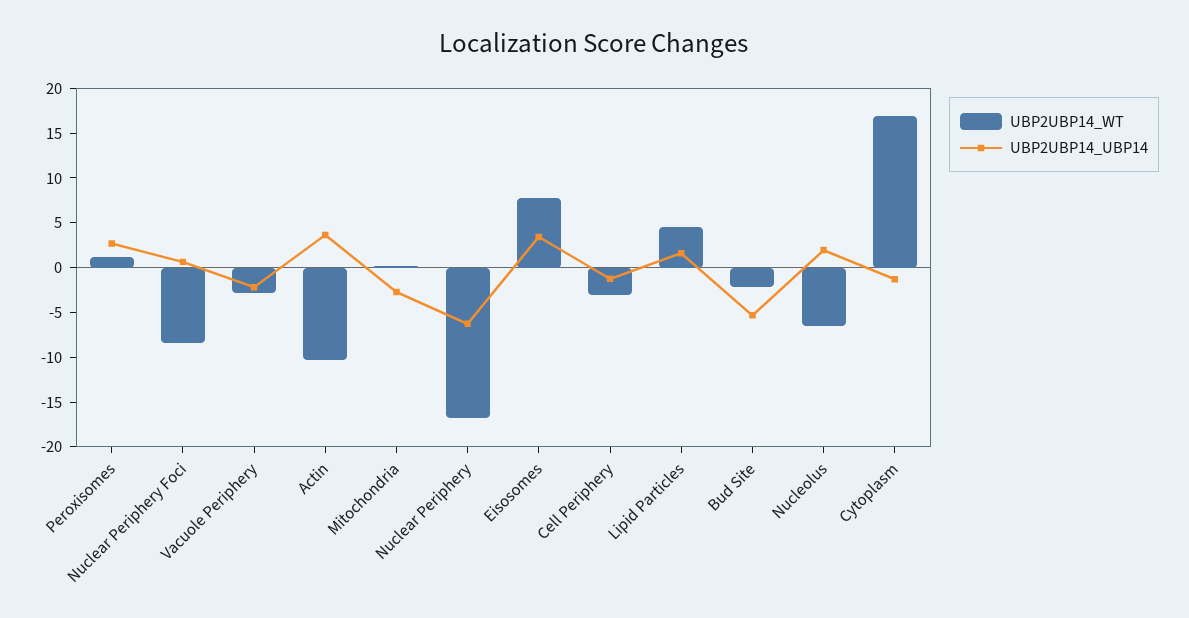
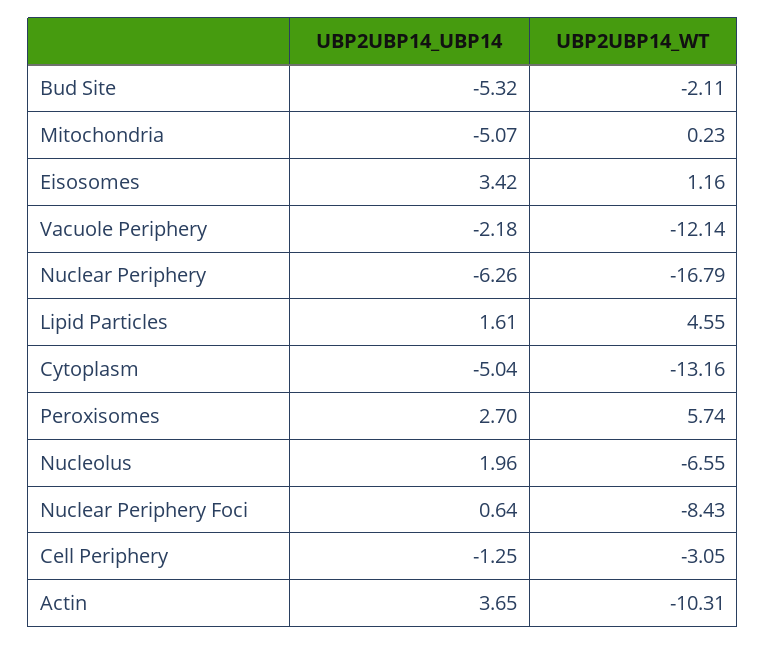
  {
    "UBP2UBP14_WT": {
-     "Peroxisomes": 1,
+     "Peroxisomes": 5.74,
      "Nuclear Periphery Foci": -8.43,
-     "Vacuole Periphery": -3,
+     "Vacuole Periphery": -12.14,
      "Actin": -10.31,
      "Mitochondria": 0.23,
      "Nuclear Periphery": -16.79,
-     "Eisosomes": 8,
+     "Eisosomes": 1.16,
      "Cell Periphery": -3.05,
      "Lipid Particles": 4.55,
      "Bud Site": -2.11,
      "Nucleolus": -6.55,
-     "Cytoplasm": 17
+     "Cytoplasm": -13.16
    },
    "UBP2UBP14_UBP14": {
      "Peroxisomes": 2.7,
      "Nuclear Periphery Foci": 0.64,
      "Vacuole Periphery": -2.18,
      "Actin": 3.65,
-     "Mitochondria": -3,
+     "Mitochondria": -5.07,
      "Nuclear Periphery": -6.26,
      "Eisosomes": 3.42,
      "Cell Periphery": -1.25,
      "Lipid Particles": 1.61,
      "Bud Site": -5.32,
      "Nucleolus": 1.96,
-     "Cytoplasm": -1
+     "Cytoplasm": -5.04
    }
  }

